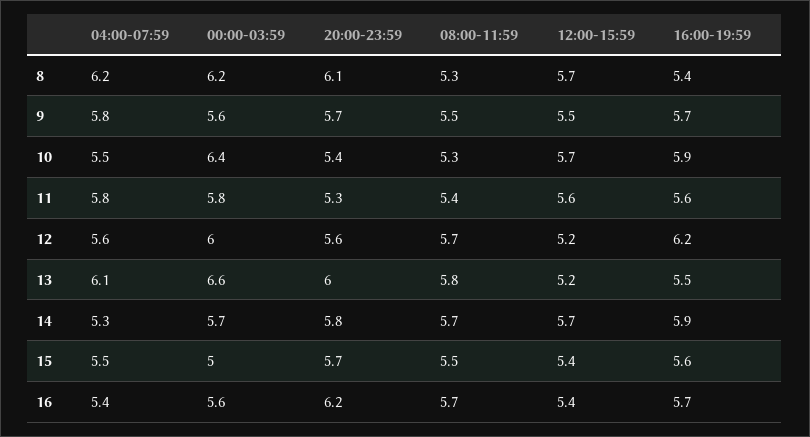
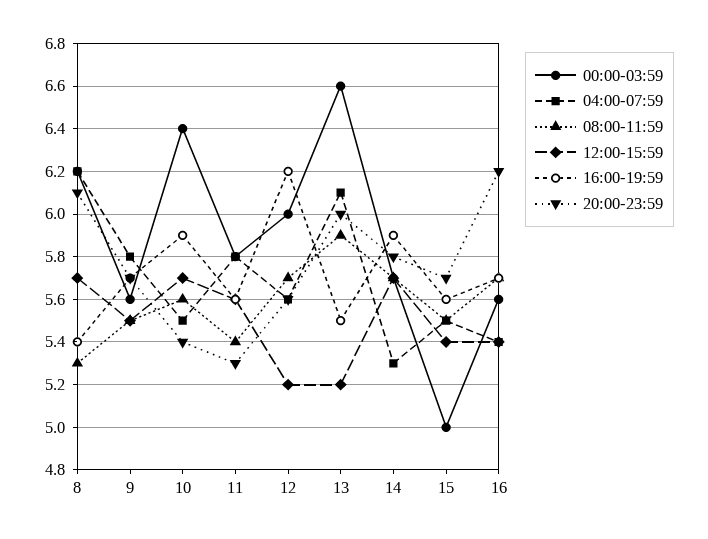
  {
    "04:00-07:59": {
      "8": 6.2,
      "9": 5.8,
      "10": 5.5,
      "11": 5.8,
      "12": 5.6,
      "13": 6.1,
      "14": 5.3,
      "15": 5.5,
      "16": 5.4
    },
    "00:00-03:59": {
      "8": 6.2,
      "9": 5.6,
      "10": 6.4,
      "11": 5.8,
      "12": 6,
      "13": 6.6,
      "14": 5.7,
      "15": 5,
      "16": 5.6
    },
    "20:00-23:59": {
      "8": 6.1,
      "9": 5.7,
      "10": 5.4,
      "11": 5.3,
      "12": 5.6,
      "13": 6,
      "14": 5.8,
      "15": 5.7,
      "16": 6.2
    },
    "08:00-11:59": {
      "8": 5.3,
      "9": 5.5,
-     "10": 5.3,
+     "10": 5.6,
      "11": 5.4,
      "12": 5.7,
-     "13": 5.8,
+     "13": 5.9,
      "14": 5.7,
      "15": 5.5,
      "16": 5.7
    },
    "12:00-15:59": {
      "8": 5.7,
      "9": 5.5,
      "10": 5.7,
      "11": 5.6,
      "12": 5.2,
      "13": 5.2,
      "14": 5.7,
      "15": 5.4,
      "16": 5.4
    },
    "16:00-19:59": {
      "8": 5.4,
      "9": 5.7,
      "10": 5.9,
      "11": 5.6,
      "12": 6.2,
      "13": 5.5,
      "14": 5.9,
      "15": 5.6,
      "16": 5.7
    }
  }

